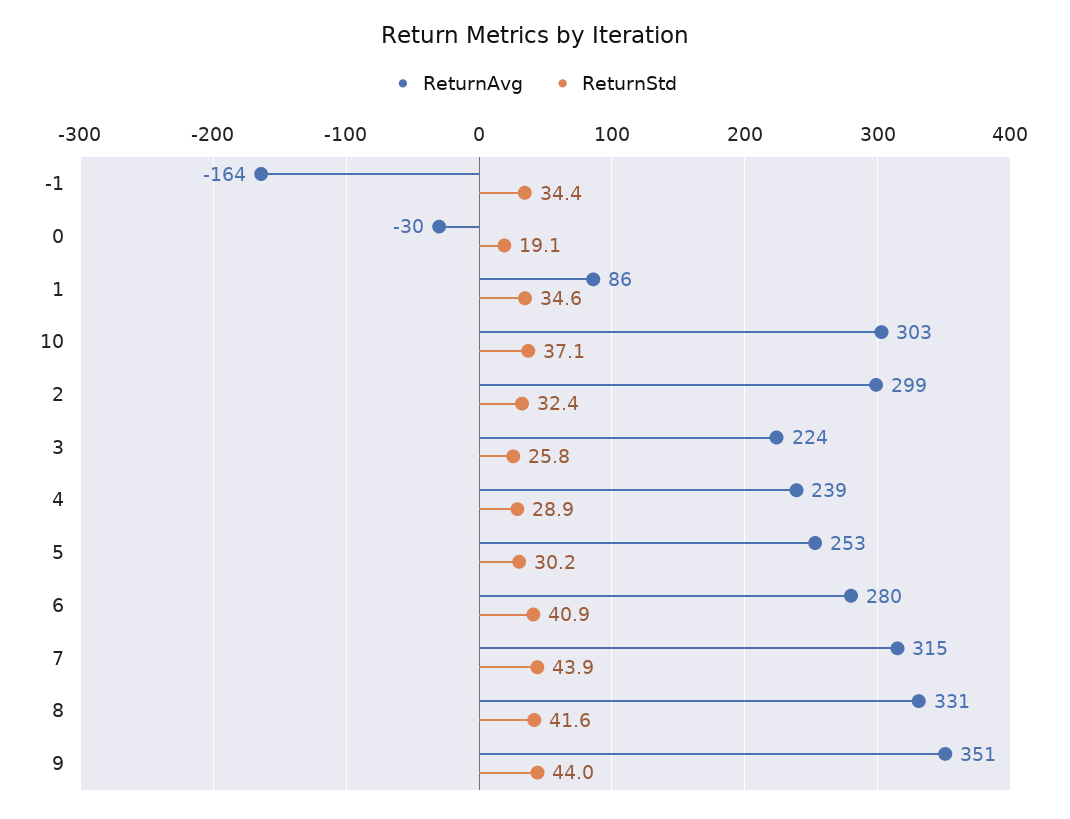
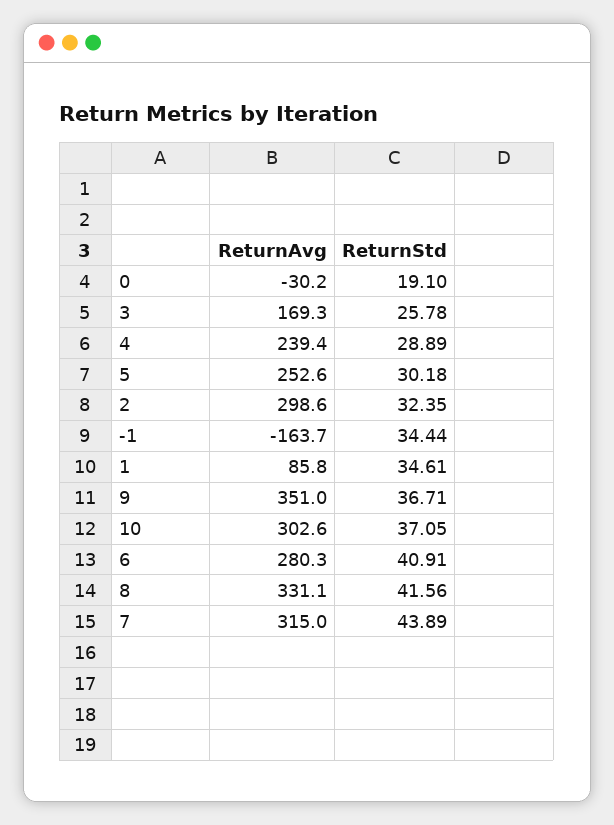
  {
    "ReturnAvg": {
      "-1": -163.7,
      "0": -30.2,
      "1": 85.8,
      "10": 302.6,
      "2": 298.6,
-     "3": 224,
+     "3": 169.3,
      "4": 239.4,
      "5": 252.6,
      "6": 280.3,
      "7": 315,
      "8": 331.1,
      "9": 351
    },
    "ReturnStd": {
      "-1": 34.44,
      "0": 19.1,
      "1": 34.61,
      "10": 37.05,
      "2": 32.35,
      "3": 25.78,
      "4": 28.89,
      "5": 30.18,
      "6": 40.91,
      "7": 43.89,
      "8": 41.56,
-     "9": 44
+     "9": 36.71
    }
  }

